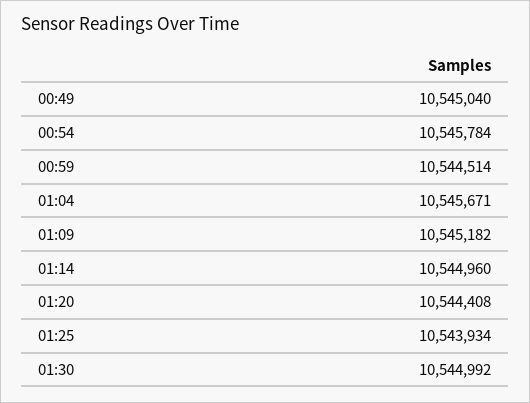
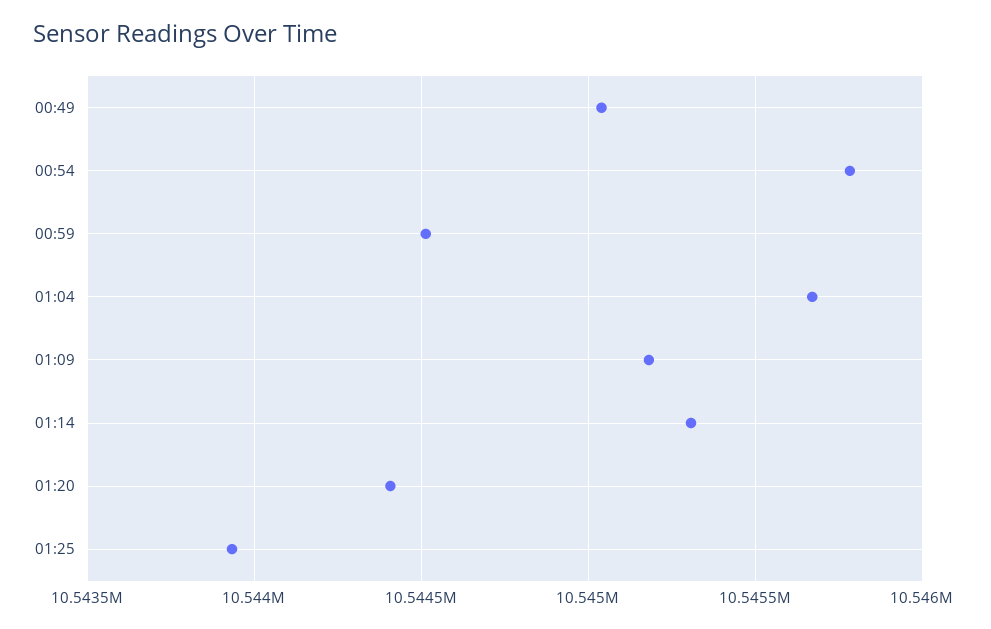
  {
    "00:49": 10545040,
    "00:54": 10545784,
    "00:59": 10544514,
    "01:04": 10545671,
    "01:09": 10545182,
-   "01:14": 10544960,
+   "01:14": 10545300,
    "01:20": 10544408,
-   "01:25": 10543934,
+   "01:25": 10543934
-   "01:30": 10544992
  }

